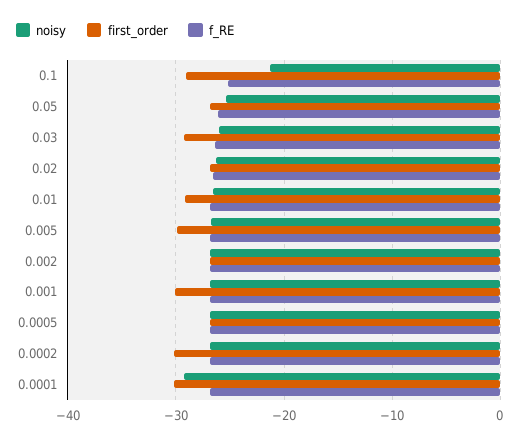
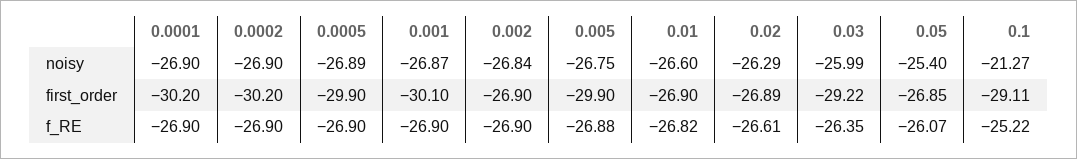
  {
    "noisy": {
      "0.1": -21.27,
      "0.05": -25.4,
      "0.03": -25.99,
      "0.02": -26.29,
      "0.01": -26.6,
      "0.005": -26.75,
      "0.002": -26.84,
      "0.001": -26.87,
      "0.0005": -26.89,
      "0.0002": -26.9,
-     "0.0001": -29
+     "0.0001": -26.9
    },
    "first_order": {
      "0.1": -29.11,
      "0.05": -26.85,
      "0.03": -29.22,
      "0.02": -26.89,
-     "0.01": -29,
+     "0.01": -26.9,
      "0.005": -29.9,
      "0.002": -26.9,
      "0.001": -30.1,
-     "0.0005": -27,
+     "0.0005": -29.9,
      "0.0002": -30.2,
      "0.0001": -30.2
    },
    "f_RE": {
      "0.1": -25.22,
      "0.05": -26.07,
      "0.03": -26.35,
      "0.02": -26.61,
      "0.01": -26.82,
      "0.005": -26.88,
      "0.002": -26.9,
      "0.001": -26.9,
      "0.0005": -26.9,
      "0.0002": -26.9,
      "0.0001": -26.9
    }
  }

